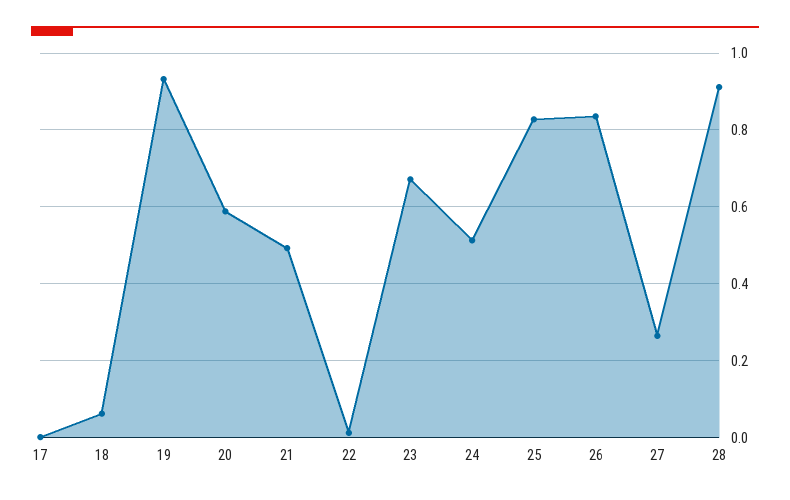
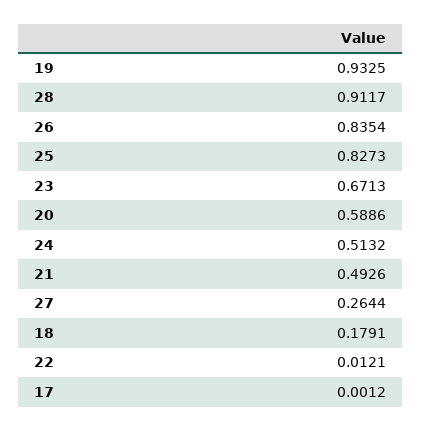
  {
    "17": 0.0012,
-   "18": 0.06,
+   "18": 0.1791,
    "19": 0.9325,
    "20": 0.5886,
    "21": 0.4926,
    "22": 0.0121,
    "23": 0.6713,
    "24": 0.5132,
    "25": 0.8273,
    "26": 0.8354,
    "27": 0.2644,
    "28": 0.9117
  }

